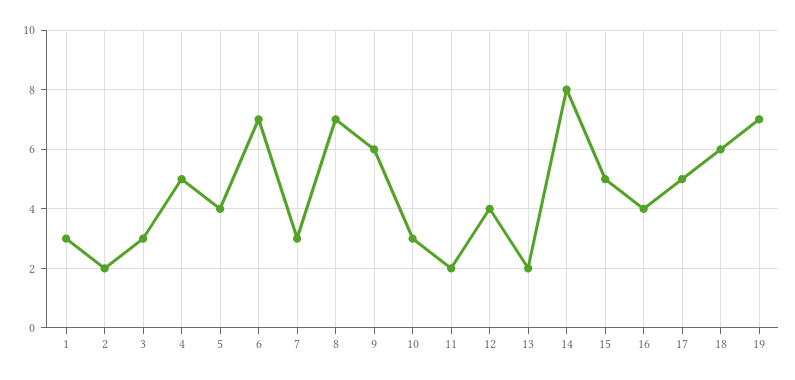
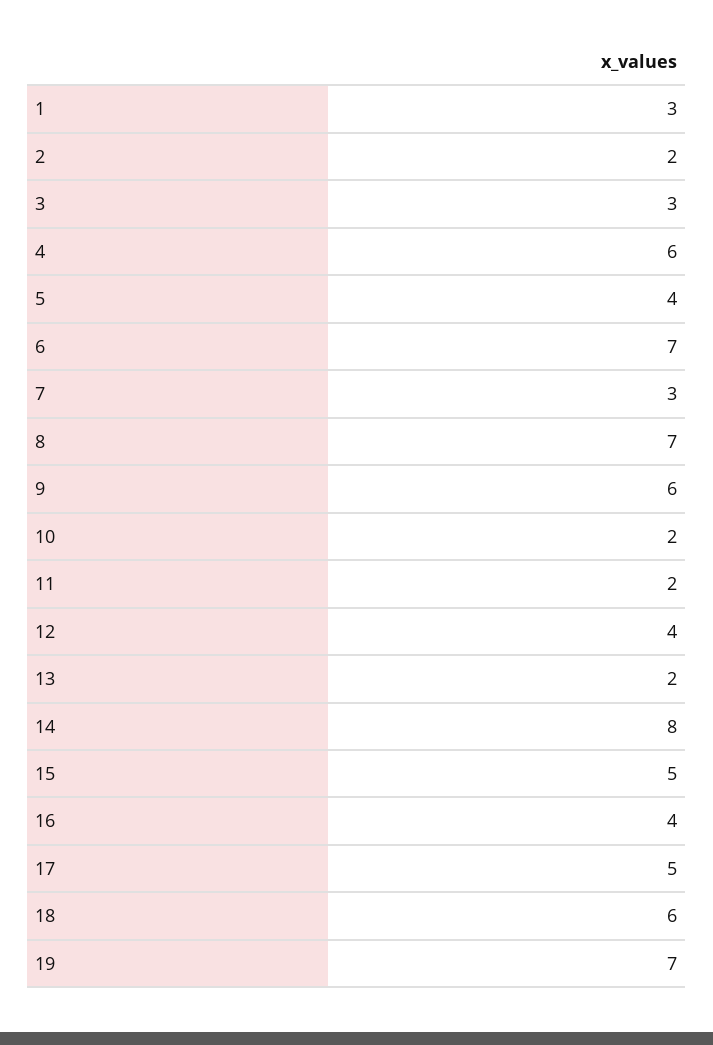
  {
    "1": 3,
    "2": 2,
    "3": 3,
-   "4": 5,
+   "4": 6,
    "5": 4,
    "6": 7,
    "7": 3,
    "8": 7,
    "9": 6,
-   "10": 3,
+   "10": 2,
    "11": 2,
    "12": 4,
    "13": 2,
    "14": 8,
    "15": 5,
    "16": 4,
    "17": 5,
    "18": 6,
    "19": 7
  }

